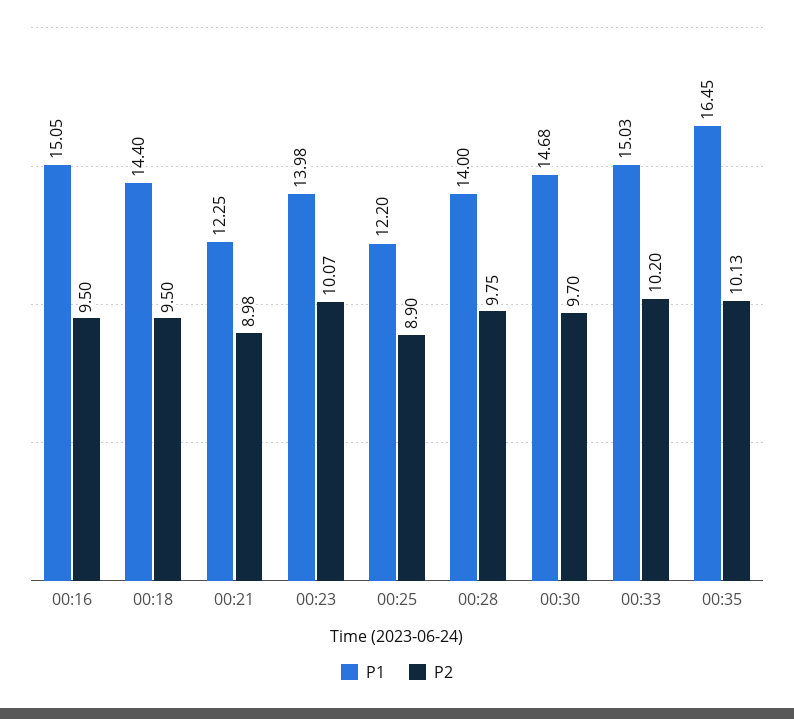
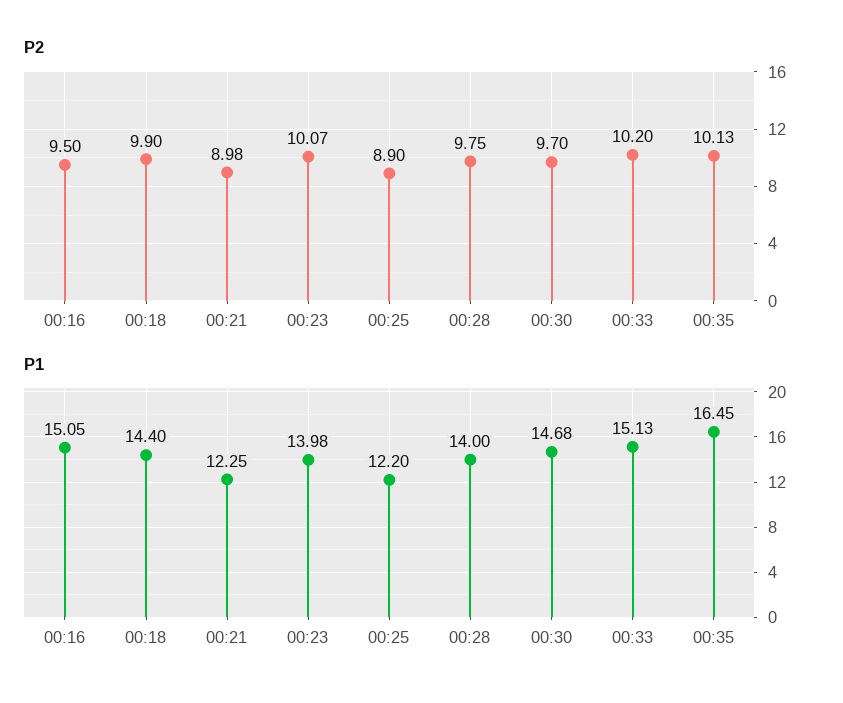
  {
    "P1": {
      "00:16": 15.05,
      "00:18": 14.4,
      "00:21": 12.25,
      "00:23": 13.98,
      "00:25": 12.2,
      "00:28": 14,
      "00:30": 14.68,
-     "00:33": 15.03,
+     "00:33": 15.13,
      "00:35": 16.45
    },
    "P2": {
      "00:16": 9.5,
-     "00:18": 9.5,
+     "00:18": 9.9,
      "00:21": 8.98,
      "00:23": 10.07,
      "00:25": 8.9,
      "00:28": 9.75,
      "00:30": 9.7,
      "00:33": 10.2,
      "00:35": 10.13
    }
  }

